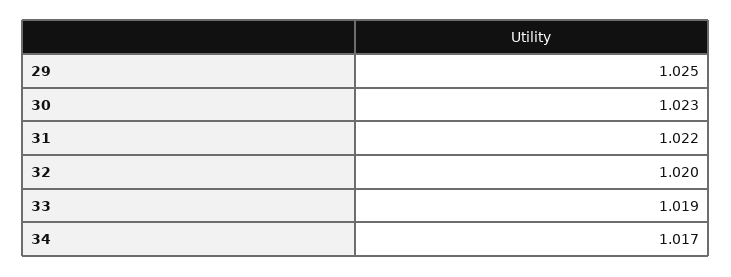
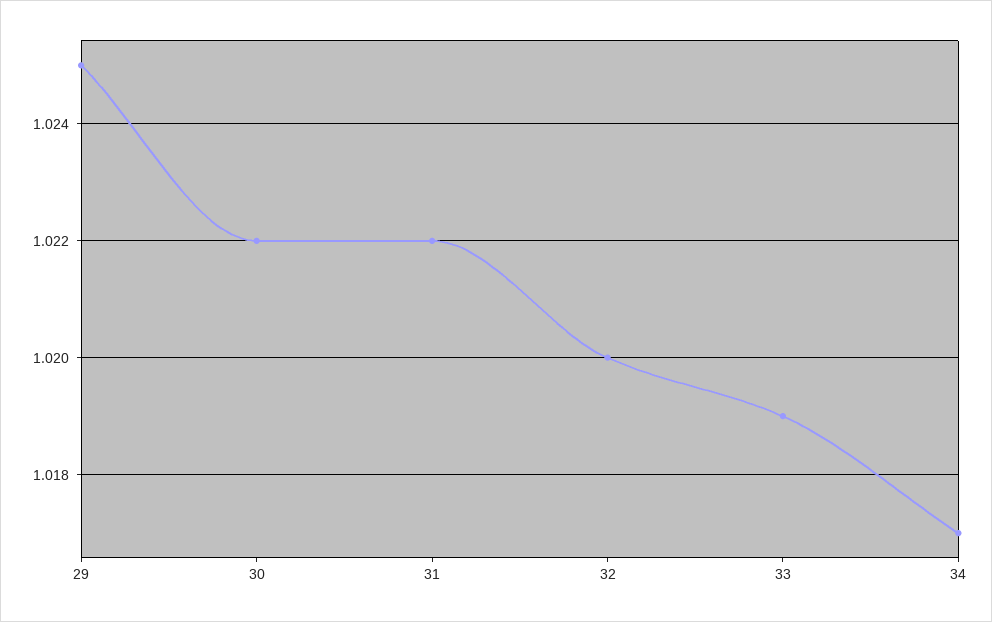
  {
    "29": 1.025,
-   "30": 1.023,
+   "30": 1.022,
    "31": 1.022,
    "32": 1.02,
    "33": 1.019,
    "34": 1.017
  }

